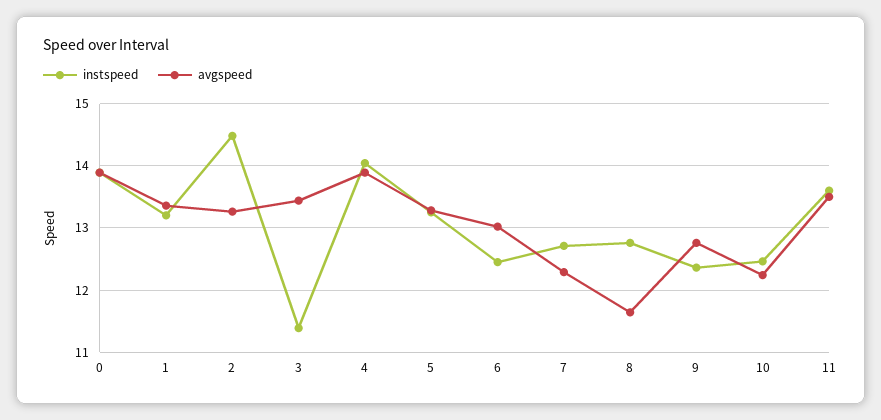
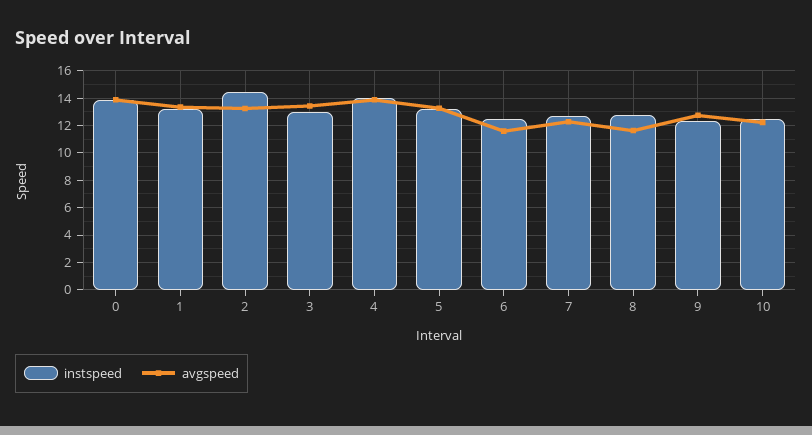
  {
    "instspeed": {
      "0": 13.9,
      "1": 13.2,
      "2": 14.5,
-     "3": 11.4,
+     "3": 13,
      "4": 14,
      "5": 13.3,
      "6": 12.5,
      "7": 12.7,
      "8": 12.8,
      "9": 12.4,
-     "10": 12.5,
+     "10": 12.5
-     "11": 13.6
    },
    "avgspeed": {
      "0": 13.9,
      "1": 13.4,
      "2": 13.3,
      "3": 13.4,
      "4": 13.9,
      "5": 13.3,
-     "6": 13,
+     "6": 11.5,
      "7": 12.3,
      "8": 11.6,
      "9": 12.8,
-     "10": 12.2,
+     "10": 12.2
-     "11": 13.5
    }
  }

